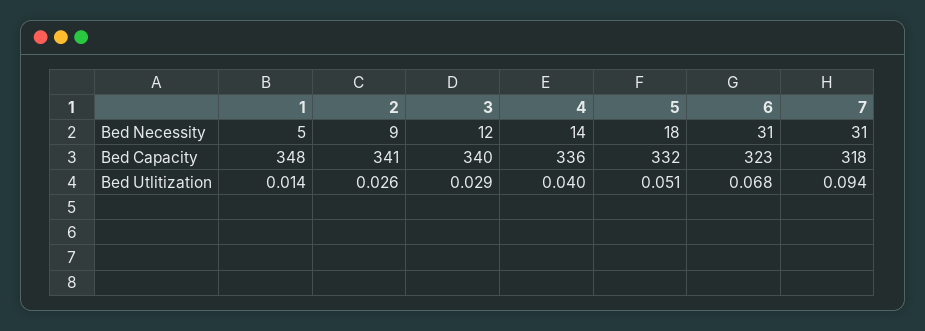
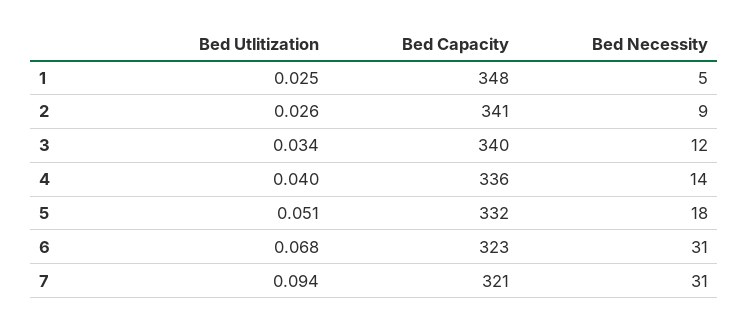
  {
    "1": {
      "Bed Necessity": 5,
      "Bed Capacity": 348,
-     "Bed Utlitization": 0.014
+     "Bed Utlitization": 0.025
    },
    "2": {
      "Bed Necessity": 9,
      "Bed Capacity": 341,
      "Bed Utlitization": 0.026
    },
    "3": {
      "Bed Necessity": 12,
      "Bed Capacity": 340,
-     "Bed Utlitization": 0.029
+     "Bed Utlitization": 0.034
    },
    "4": {
      "Bed Necessity": 14,
      "Bed Capacity": 336,
      "Bed Utlitization": 0.04
    },
    "5": {
      "Bed Necessity": 18,
      "Bed Capacity": 332,
      "Bed Utlitization": 0.051
    },
    "6": {
      "Bed Necessity": 31,
      "Bed Capacity": 323,
      "Bed Utlitization": 0.068
    },
    "7": {
      "Bed Necessity": 31,
-     "Bed Capacity": 318,
+     "Bed Capacity": 321,
      "Bed Utlitization": 0.094
    }
  }

